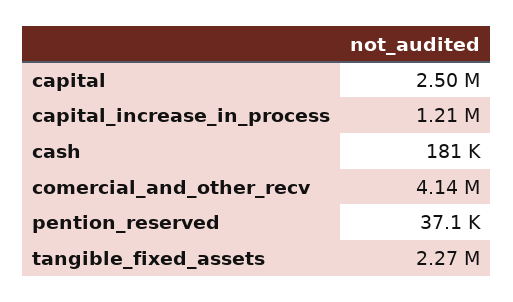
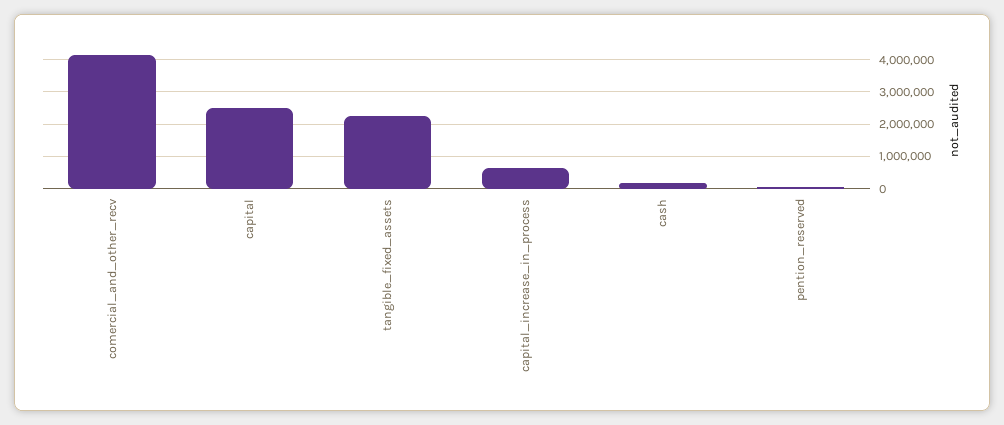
  {
    "capital": 2500000,
-   "capital_increase_in_process": 1210000,
+   "capital_increase_in_process": 600000,
    "cash": 181000,
    "comercial_and_other_recv": 4140000,
    "pention_reserved": 37100,
    "tangible_fixed_assets": 2270000
  }

